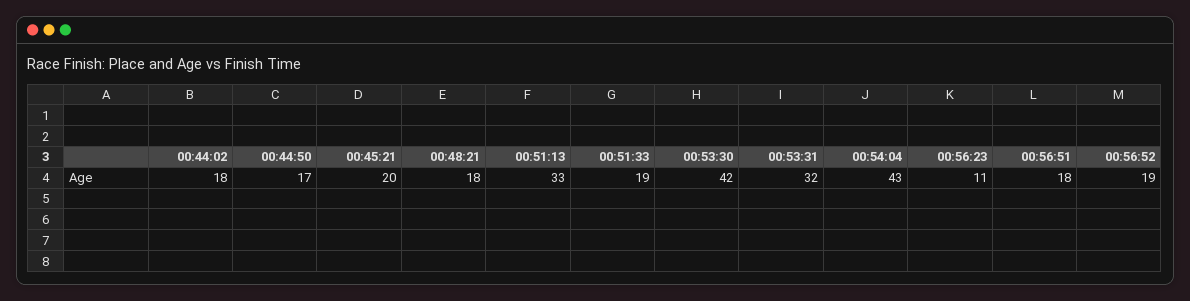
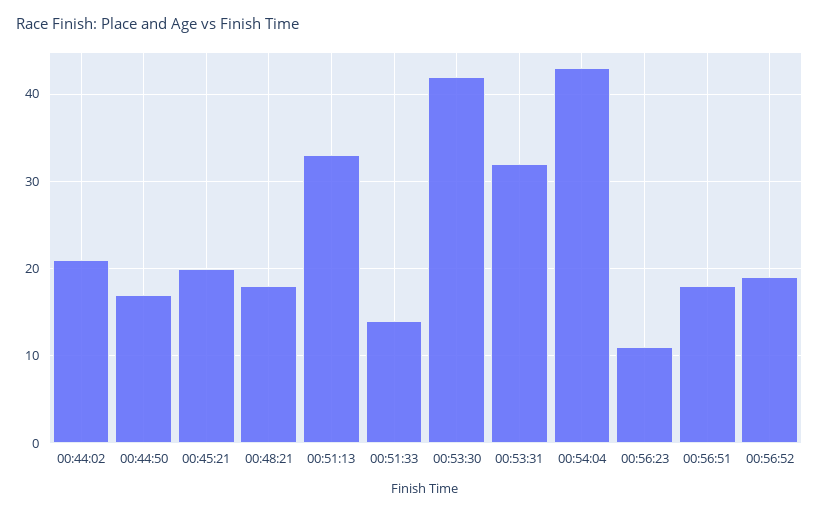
  {
-   "00:44:02": 18,
+   "00:44:02": 21,
    "00:44:50": 17,
    "00:45:21": 20,
    "00:48:21": 18,
    "00:51:13": 33,
-   "00:51:33": 19,
+   "00:51:33": 14,
    "00:53:30": 42,
    "00:53:31": 32,
    "00:54:04": 43,
    "00:56:23": 11,
    "00:56:51": 18,
    "00:56:52": 19
  }

